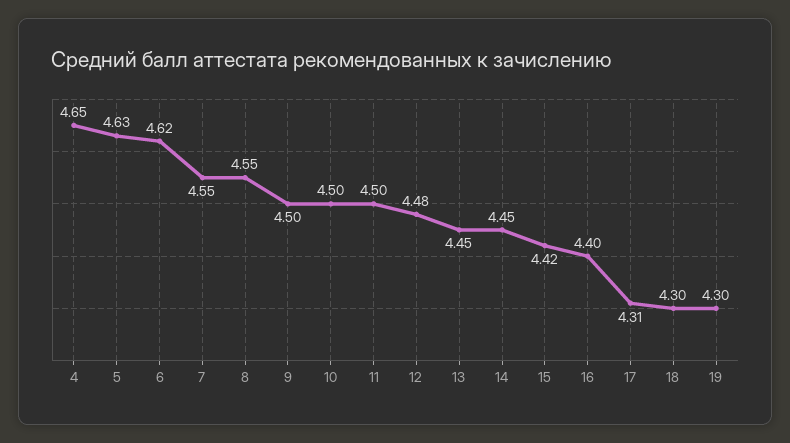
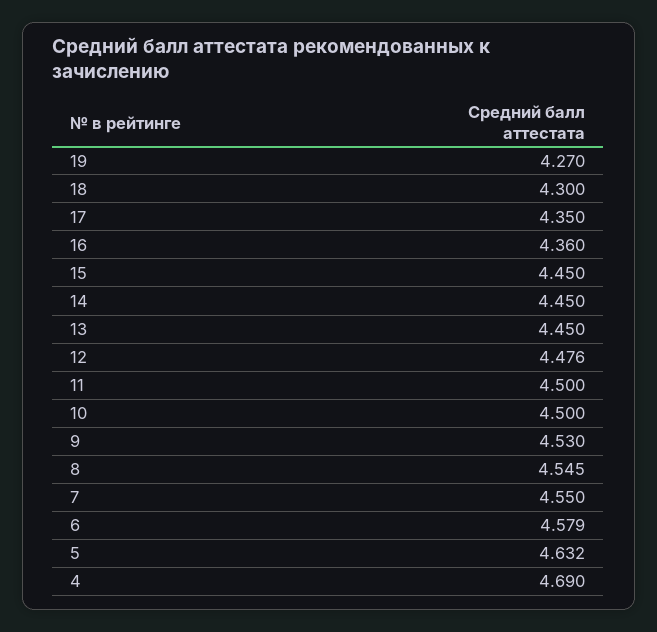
  {
-   "4": 4.65,
+   "4": 4.69,
    "5": 4.632,
-   "6": 4.62,
+   "6": 4.579,
    "7": 4.55,
    "8": 4.545,
-   "9": 4.5,
+   "9": 4.53,
    "10": 4.5,
    "11": 4.5,
    "12": 4.476,
    "13": 4.45,
    "14": 4.45,
-   "15": 4.42,
+   "15": 4.45,
-   "16": 4.4,
+   "16": 4.36,
-   "17": 4.31,
+   "17": 4.35,
    "18": 4.3,
-   "19": 4.3
+   "19": 4.27
  }

